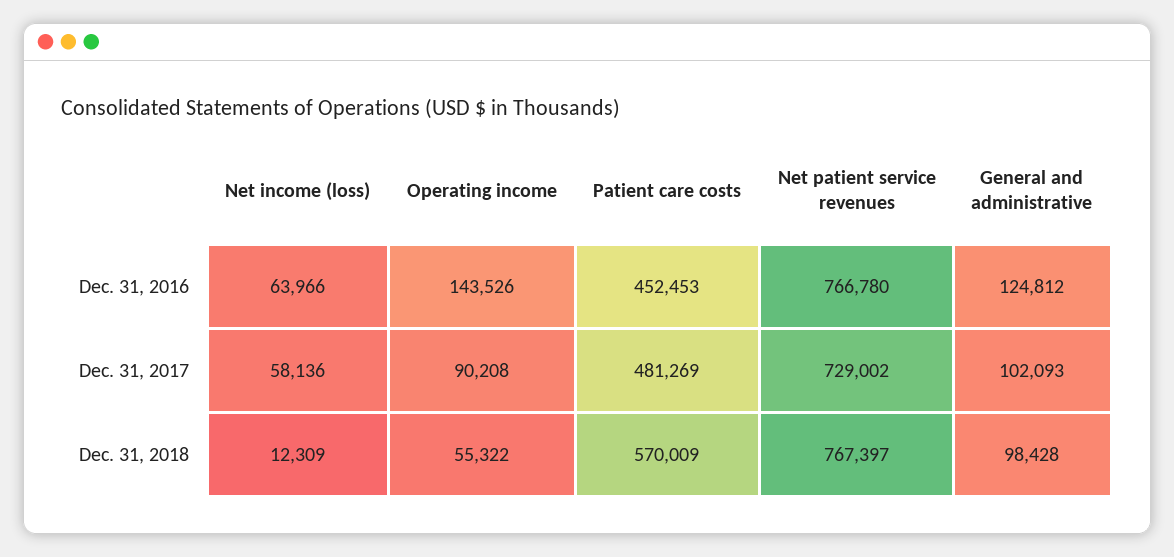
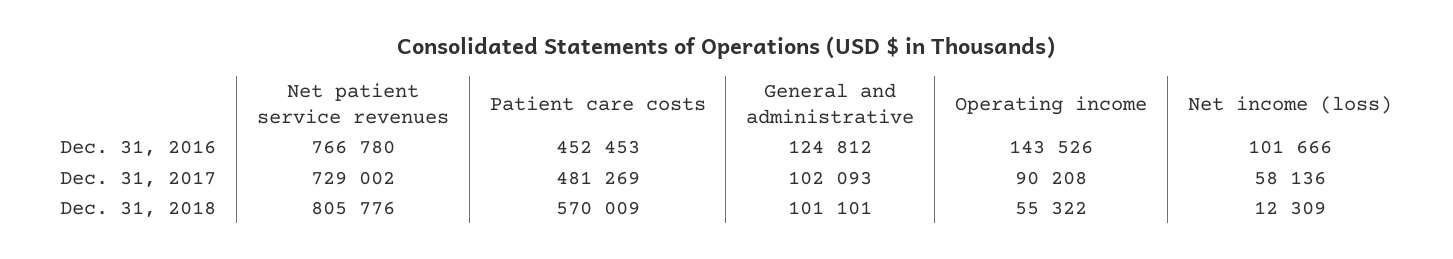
  {
    "Net income (loss)": {
-     "Dec. 31, 2016": 63966,
+     "Dec. 31, 2016": 101666,
      "Dec. 31, 2017": 58136,
      "Dec. 31, 2018": 12309
    },
    "Operating income": {
      "Dec. 31, 2016": 143526,
      "Dec. 31, 2017": 90208,
      "Dec. 31, 2018": 55322
    },
    "Patient care costs": {
      "Dec. 31, 2016": 452453,
      "Dec. 31, 2017": 481269,
      "Dec. 31, 2018": 570009
    },
    "Net patient service revenues": {
      "Dec. 31, 2016": 766780,
      "Dec. 31, 2017": 729002,
-     "Dec. 31, 2018": 767397
+     "Dec. 31, 2018": 805776
    },
    "General and administrative": {
      "Dec. 31, 2016": 124812,
      "Dec. 31, 2017": 102093,
-     "Dec. 31, 2018": 98428
+     "Dec. 31, 2018": 101101
    }
  }

